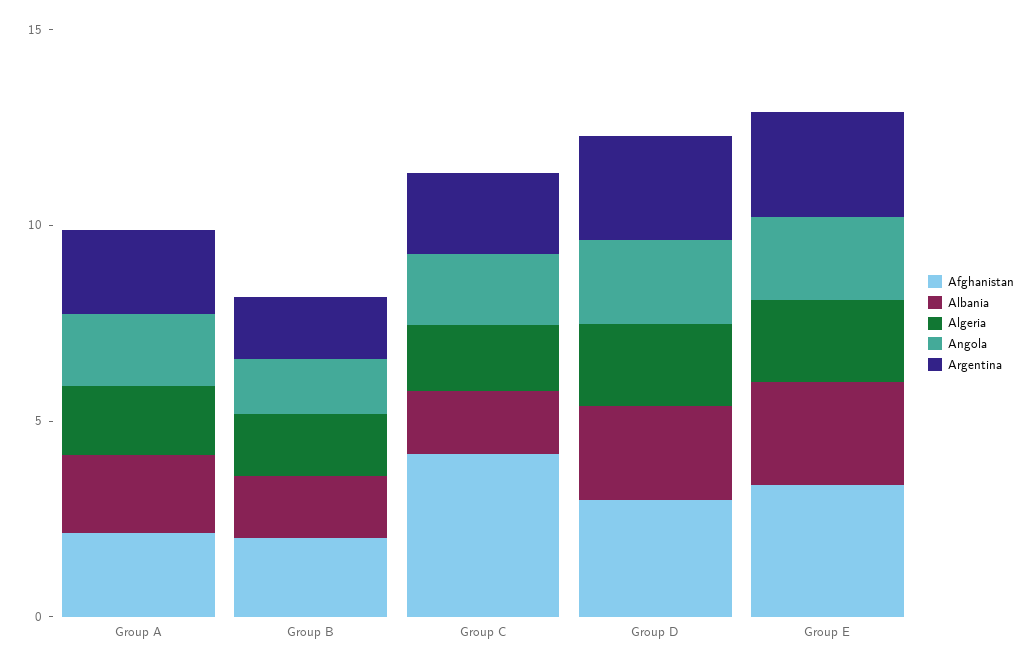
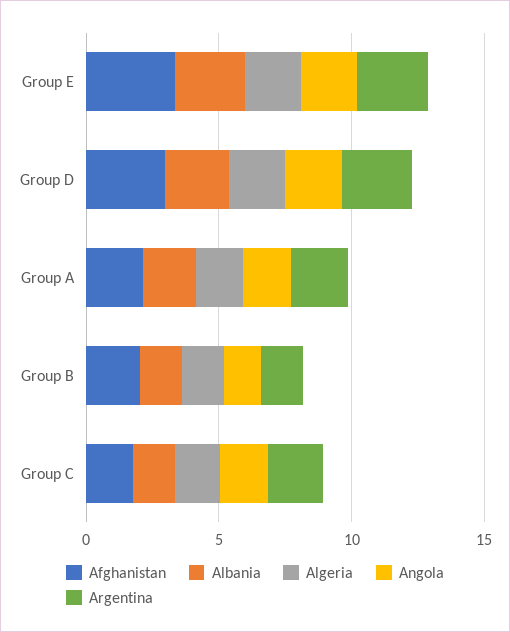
  {
    "Afghanistan": {
      "Group A": 2,
      "Group B": 2,
-     "Group C": 4,
+     "Group C": 2,
      "Group D": 3,
      "Group E": 3
    },
    "Albania": {
      "Group A": 2,
      "Group B": 2,
      "Group C": 2,
      "Group D": 2,
      "Group E": 3
    },
    "Algeria": {
      "Group A": 2,
      "Group B": 2,
      "Group C": 2,
      "Group D": 2,
      "Group E": 2
    },
    "Angola": {
      "Group A": 2,
      "Group B": 1,
      "Group C": 2,
      "Group D": 2,
      "Group E": 2
    },
    "Argentina": {
      "Group A": 2,
      "Group B": 2,
      "Group C": 2,
      "Group D": 3,
      "Group E": 3
    }
  }

